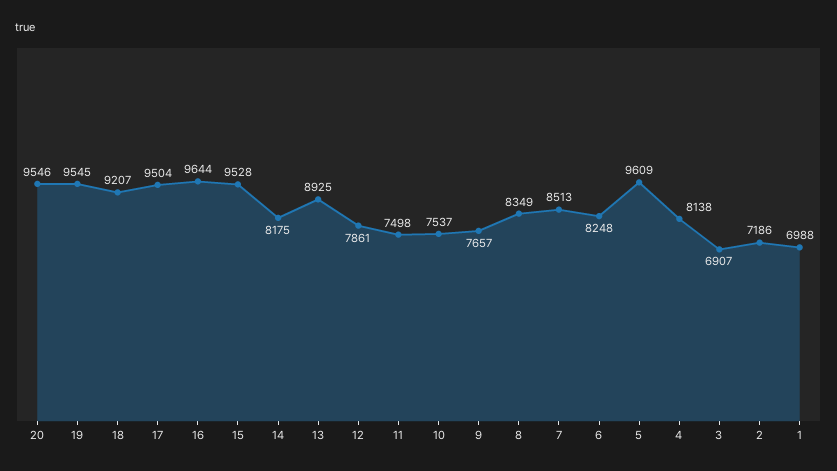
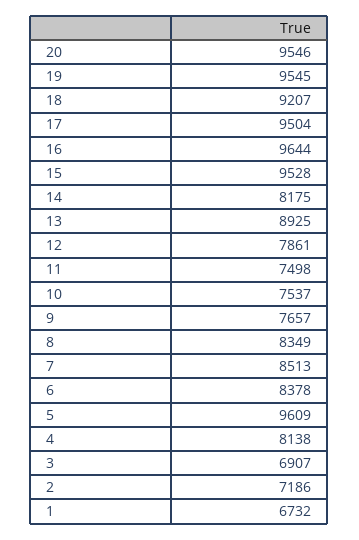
  {
    "20": 9546,
    "19": 9545,
    "18": 9207,
    "17": 9504,
    "16": 9644,
    "15": 9528,
    "14": 8175,
    "13": 8925,
    "12": 7861,
    "11": 7498,
    "10": 7537,
    "9": 7657,
    "8": 8349,
    "7": 8513,
-   "6": 8248,
+   "6": 8378,
    "5": 9609,
    "4": 8138,
    "3": 6907,
    "2": 7186,
-   "1": 6988
+   "1": 6732
  }

